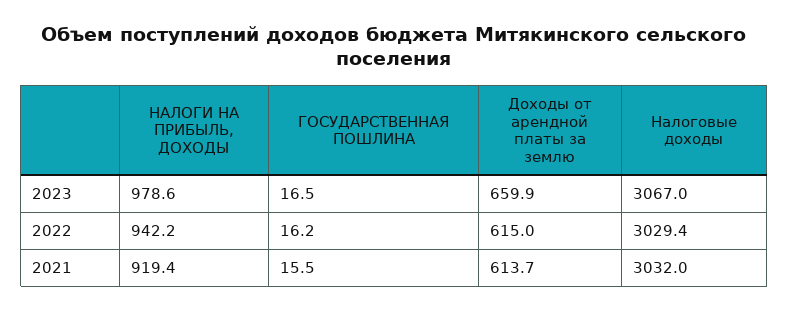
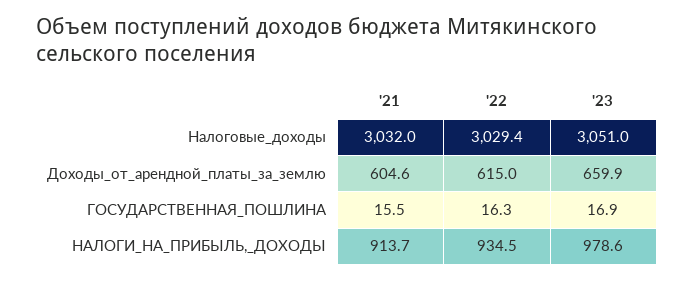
  {
    "НАЛОГИ НА ПРИБЫЛЬ, ДОХОДЫ": {
      "2023": 978.6,
-     "2022": 942.2,
+     "2022": 934.5,
-     "2021": 919.4
+     "2021": 913.7
    },
    "ГОСУДАРСТВЕННАЯ ПОШЛИНА": {
-     "2023": 16.5,
+     "2023": 16.9,
-     "2022": 16.2,
+     "2022": 16.3,
      "2021": 15.5
    },
    "Доходы от арендной платы за землю": {
      "2023": 659.9,
      "2022": 615,
-     "2021": 613.7
+     "2021": 604.6
    },
    "Налоговые доходы": {
-     "2023": 3067,
+     "2023": 3051,
      "2022": 3029.4,
      "2021": 3032
    }
  }

